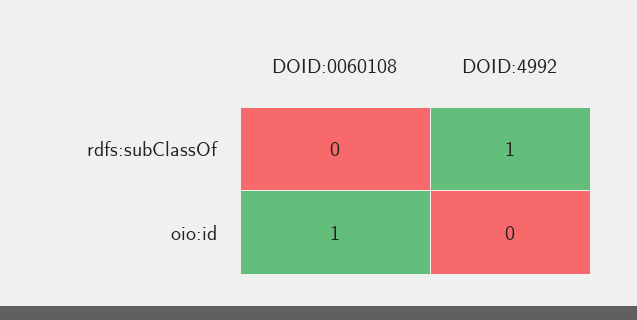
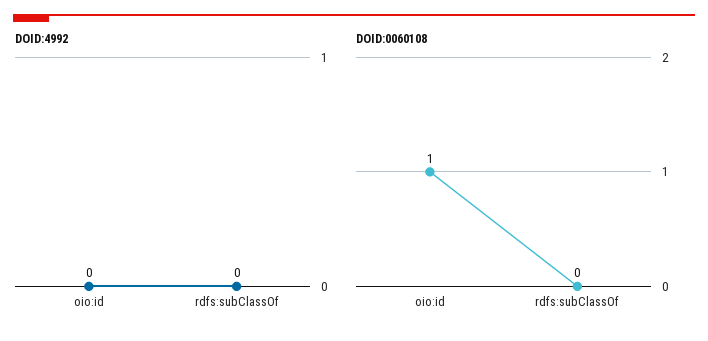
  {
    "DOID:0060108": {
      "rdfs:subClassOf": 0,
      "oio:id": 1
    },
    "DOID:4992": {
-     "rdfs:subClassOf": 1,
+     "rdfs:subClassOf": 0,
      "oio:id": 0
    }
  }

